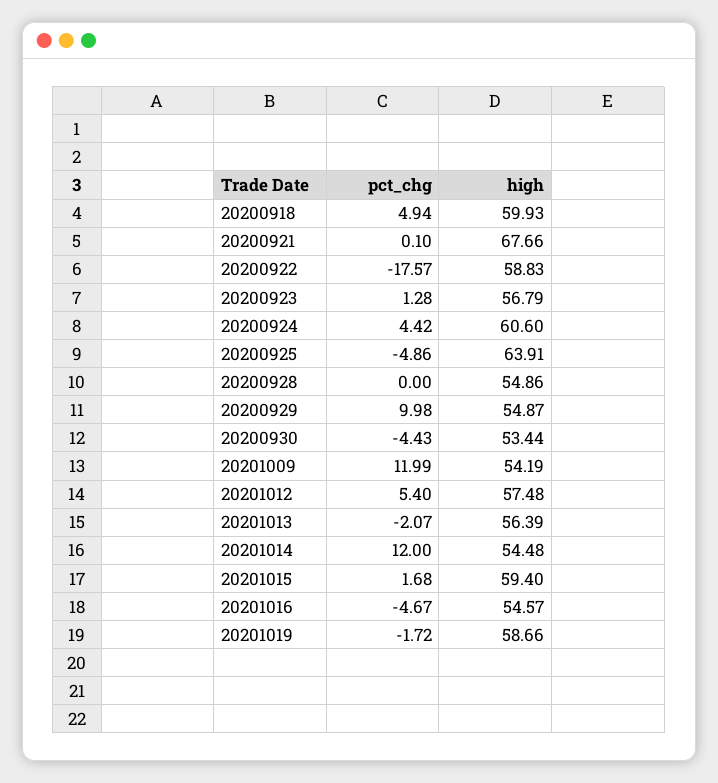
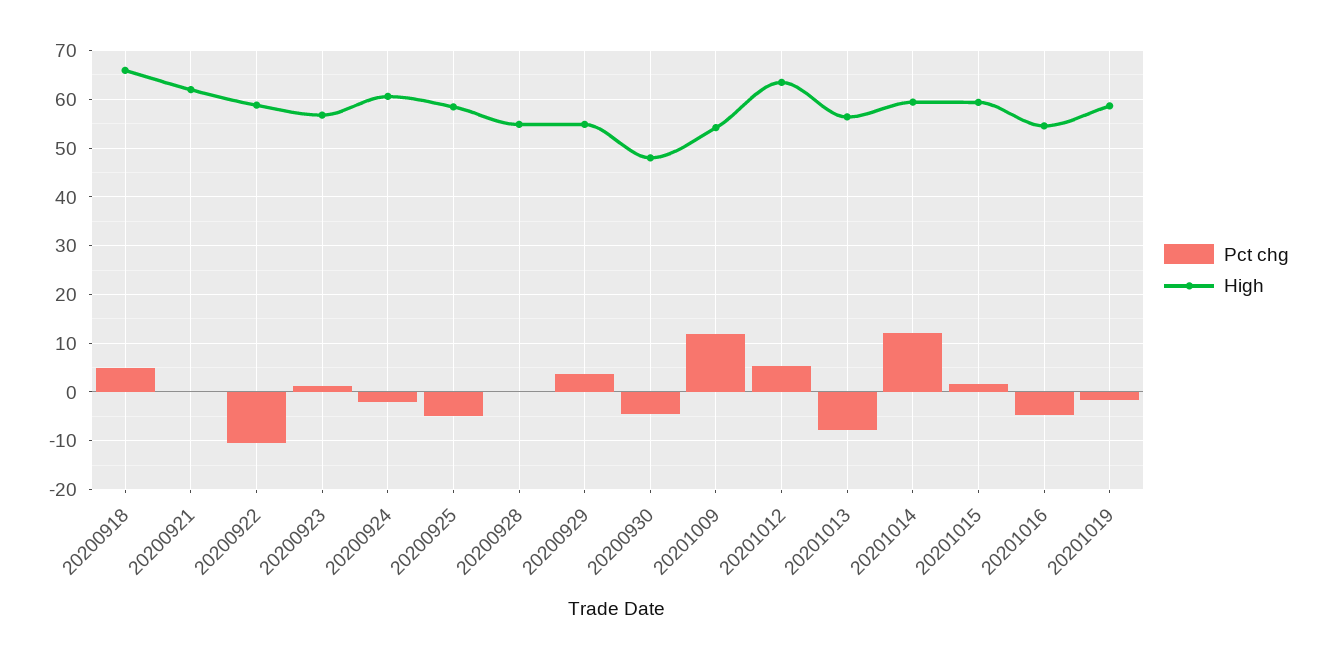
  {
    "pct_chg": {
      "20200918": 4.94,
      "20200921": 0.1,
-     "20200922": -17.57,
+     "20200922": -10,
      "20200923": 1.28,
-     "20200924": 4.42,
+     "20200924": -2,
      "20200925": -4.86,
      "20200928": 0,
-     "20200929": 9.98,
+     "20200929": 4,
      "20200930": -4.43,
      "20201009": 11.99,
      "20201012": 5.4,
-     "20201013": -2.07,
+     "20201013": -8,
      "20201014": 12,
      "20201015": 1.68,
      "20201016": -4.67,
      "20201019": -1.72
    },
    "high": {
-     "20200918": 59.93,
+     "20200918": 66,
-     "20200921": 67.66,
+     "20200921": 62,
      "20200922": 58.83,
      "20200923": 56.79,
      "20200924": 60.6,
-     "20200925": 63.91,
+     "20200925": 58,
      "20200928": 54.86,
      "20200929": 54.87,
-     "20200930": 53.44,
+     "20200930": 48,
      "20201009": 54.19,
-     "20201012": 57.48,
+     "20201012": 64,
      "20201013": 56.39,
-     "20201014": 54.48,
+     "20201014": 60,
      "20201015": 59.4,
      "20201016": 54.57,
      "20201019": 58.66
    }
  }

